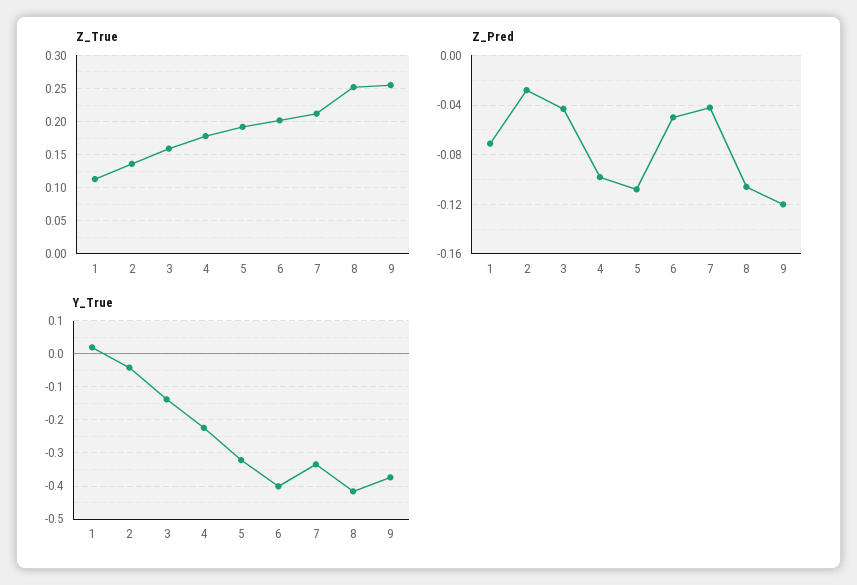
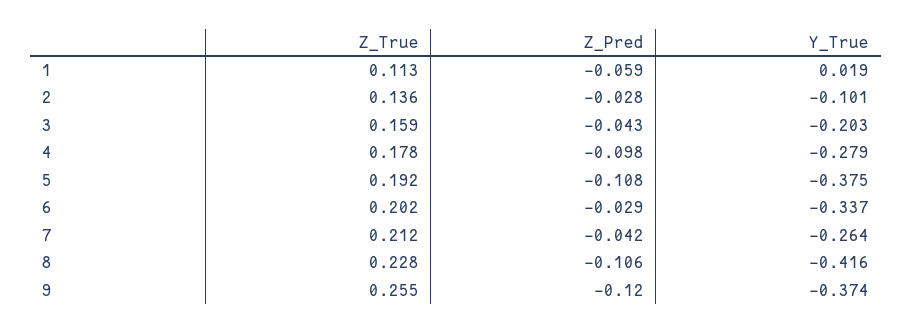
  {
    "Z_True": {
      "1": 0.113,
      "2": 0.136,
      "3": 0.159,
      "4": 0.178,
      "5": 0.192,
      "6": 0.202,
      "7": 0.212,
-     "8": 0.25,
+     "8": 0.228,
      "9": 0.255
    },
    "Z_Pred": {
-     "1": -0.07,
+     "1": -0.059,
      "2": -0.028,
      "3": -0.043,
      "4": -0.098,
      "5": -0.108,
-     "6": -0.05,
+     "6": -0.029,
      "7": -0.042,
      "8": -0.106,
      "9": -0.12
    },
    "Y_True": {
      "1": 0.019,
-     "2": -0.04,
+     "2": -0.101,
-     "3": -0.14,
+     "3": -0.203,
-     "4": -0.22,
+     "4": -0.279,
-     "5": -0.32,
+     "5": -0.375,
-     "6": -0.4,
+     "6": -0.337,
-     "7": -0.34,
+     "7": -0.264,
      "8": -0.416,
      "9": -0.374
    }
  }

